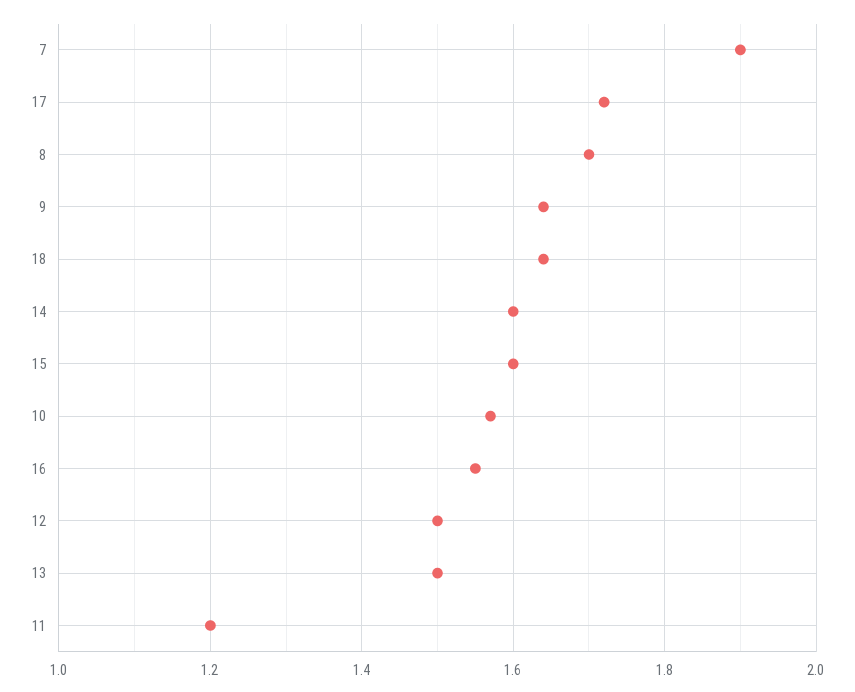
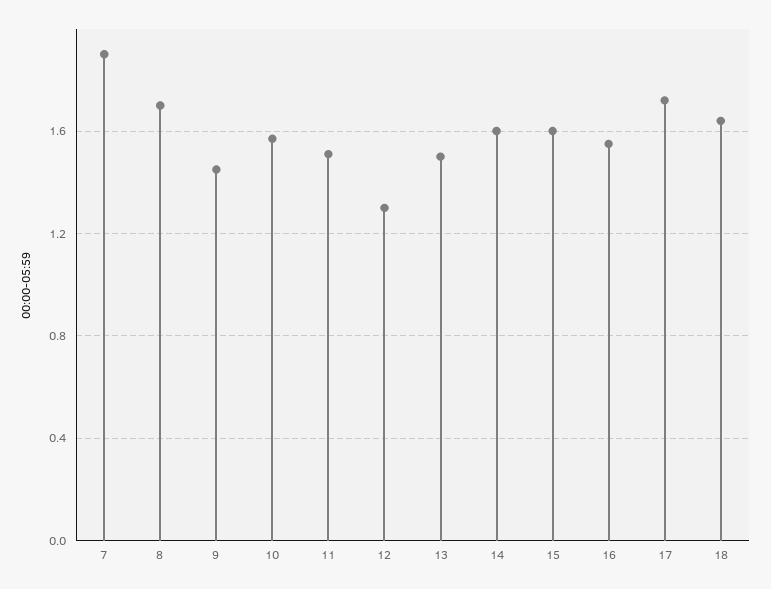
  {
    "7": 1.9,
    "17": 1.7,
    "8": 1.7,
-   "9": 1.65,
+   "9": 1.45,
    "18": 1.65,
    "14": 1.6,
    "15": 1.6,
    "10": 1.55,
    "16": 1.55,
-   "12": 1.5,
+   "12": 1.3,
    "13": 1.5,
-   "11": 1.2
+   "11": 1.5
  }

